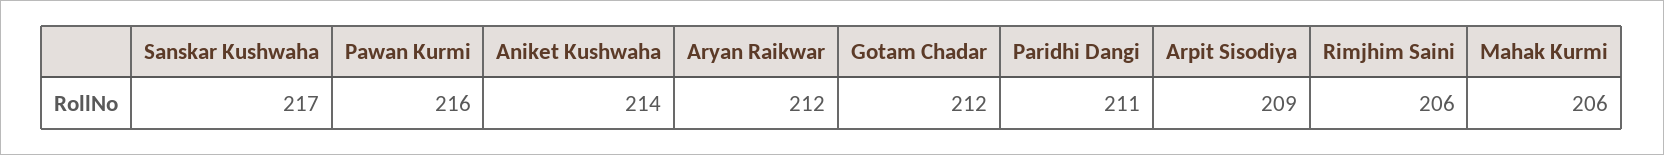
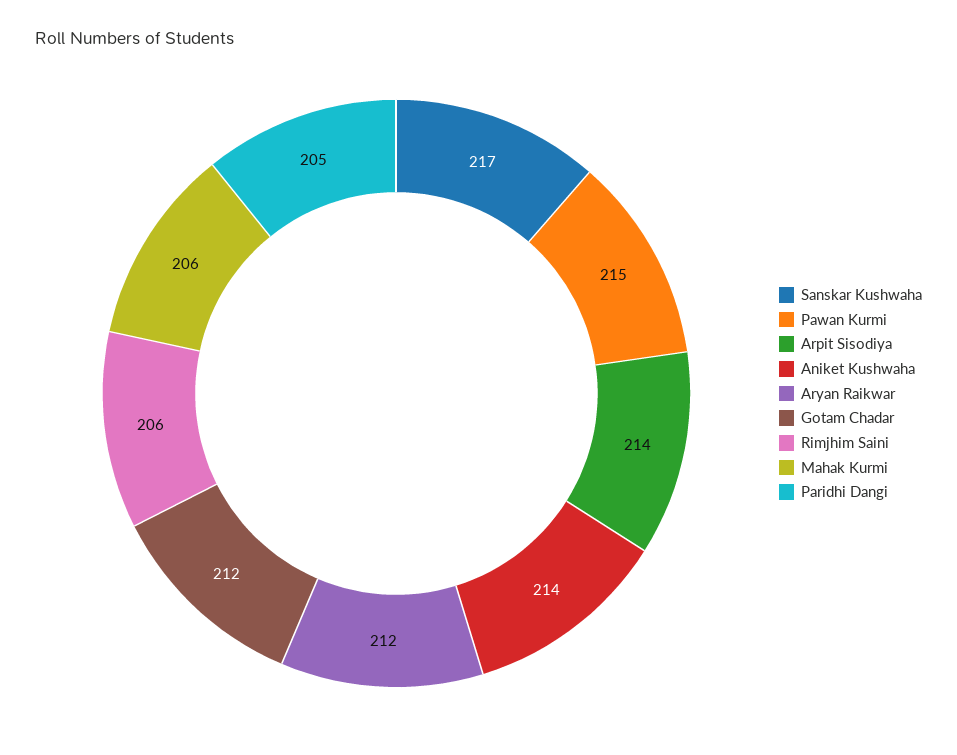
  {
    "Sanskar Kushwaha": 217,
-   "Pawan Kurmi": 216,
+   "Pawan Kurmi": 215,
    "Aniket Kushwaha": 214,
    "Aryan Raikwar": 212,
    "Gotam Chadar": 212,
-   "Paridhi Dangi": 211,
+   "Paridhi Dangi": 205,
-   "Arpit Sisodiya": 209,
+   "Arpit Sisodiya": 214,
    "Rimjhim Saini": 206,
    "Mahak Kurmi": 206
  }

